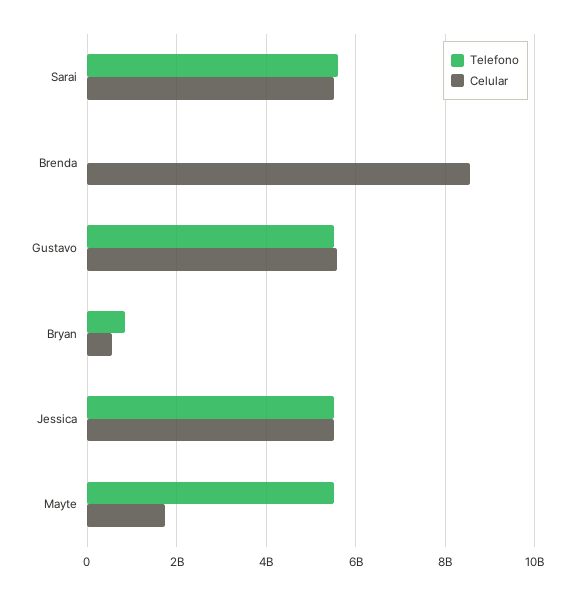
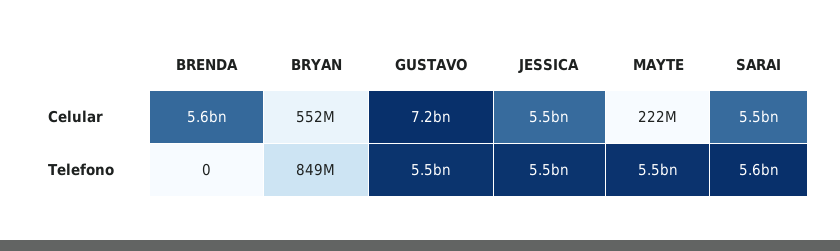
  {
    "Telefono": {
      "Sarai": 5600000000,
      "Brenda": 0,
      "Gustavo": 5500000000,
      "Bryan": 849000000,
      "Jessica": 5500000000,
      "Mayte": 5500000000
    },
    "Celular": {
      "Sarai": 5500000000,
-     "Brenda": 8600000000,
+     "Brenda": 5600000000,
-     "Gustavo": 5600000000,
+     "Gustavo": 7200000000,
      "Bryan": 552000000,
      "Jessica": 5500000000,
-     "Mayte": 1800000000
+     "Mayte": 222000000
    }
  }

